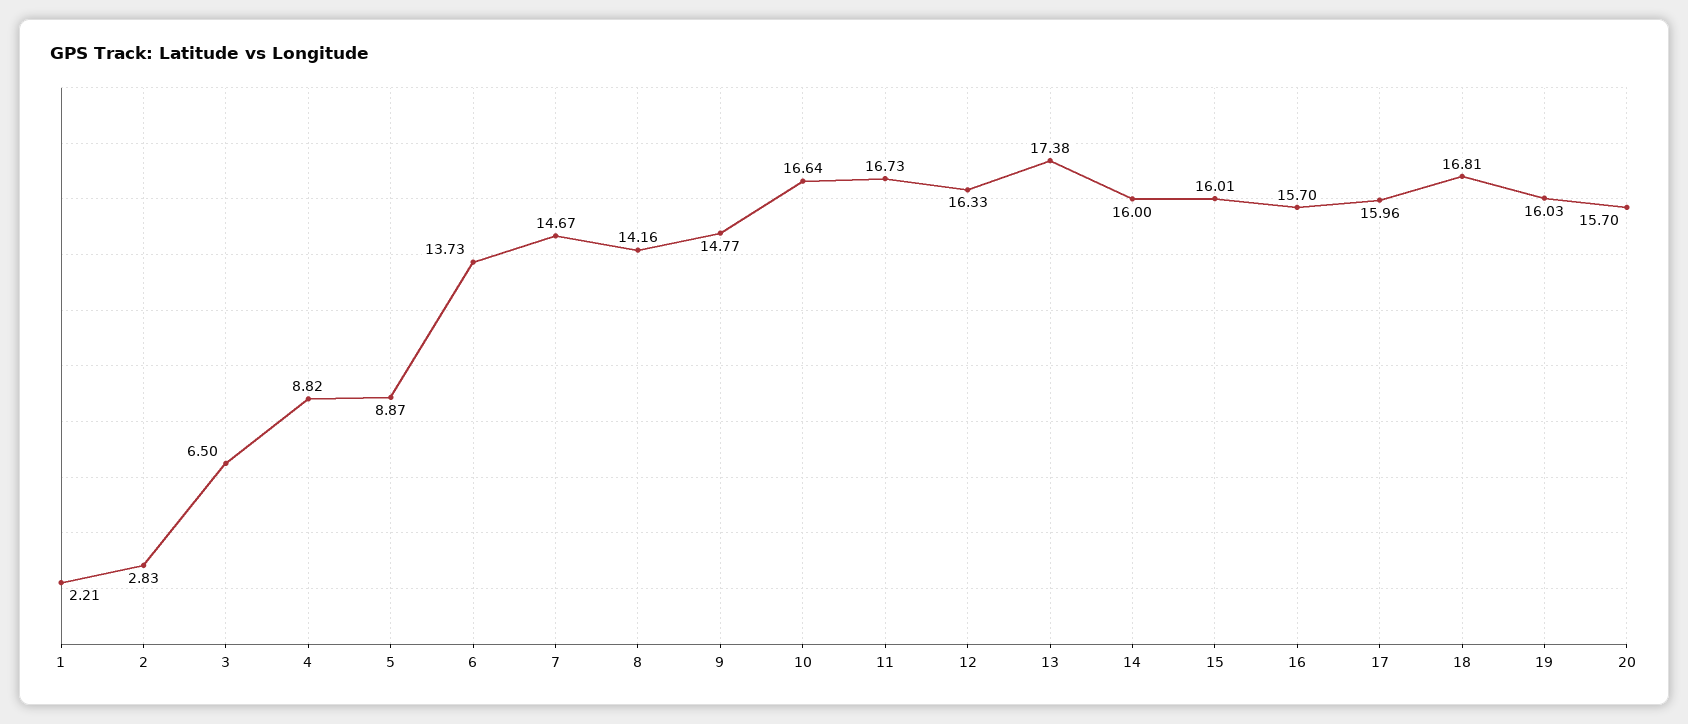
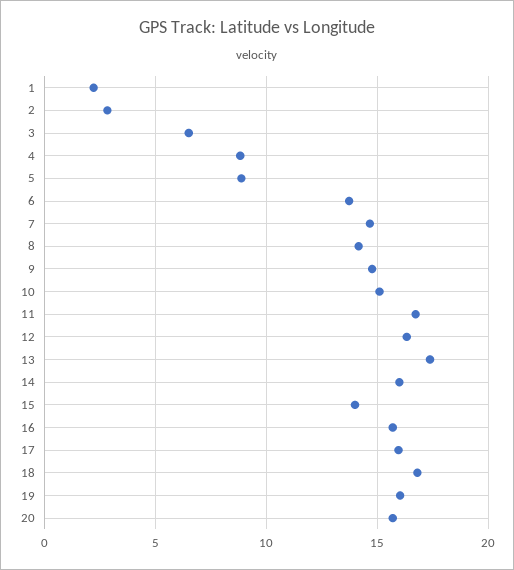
  {
    "1": 2.21,
    "2": 2.83,
    "3": 6.5,
    "4": 8.82,
    "5": 8.87,
    "6": 13.73,
    "7": 14.67,
    "8": 14.16,
    "9": 14.77,
-   "10": 16.64,
+   "10": 15,
    "11": 16.73,
    "12": 16.33,
    "13": 17.38,
    "14": 16,
-   "15": 16.01,
+   "15": 14,
    "16": 15.7,
    "17": 15.96,
    "18": 16.81,
    "19": 16.03,
    "20": 15.7
  }

